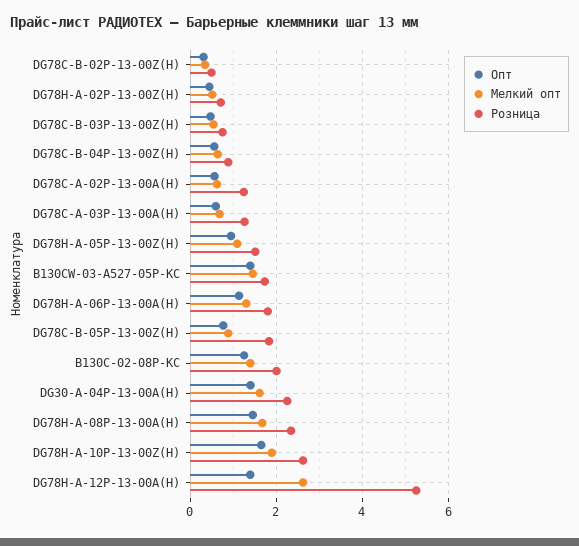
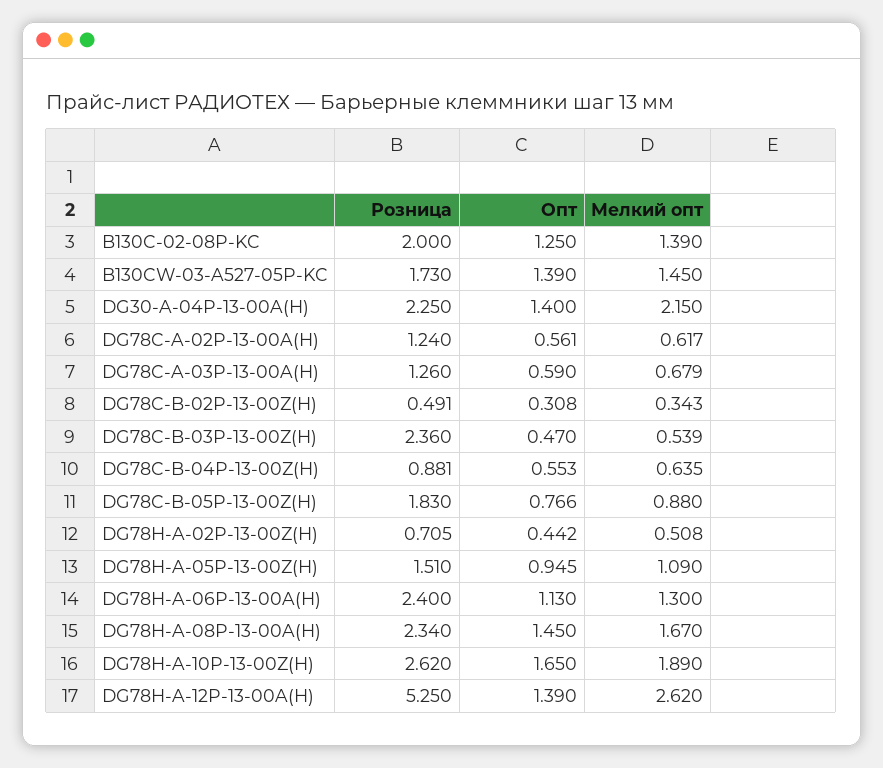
  {
    "Опт": {
      "DG78C-B-02P-13-00Z(H)": 0.308,
      "DG78H-A-02P-13-00Z(H)": 0.442,
      "DG78C-B-03P-13-00Z(H)": 0.47,
      "DG78C-B-04P-13-00Z(H)": 0.553,
      "DG78C-A-02P-13-00A(H)": 0.561,
      "DG78C-A-03P-13-00A(H)": 0.59,
      "DG78H-A-05P-13-00Z(H)": 0.945,
      "B130CW-03-A527-05P-KC": 1.39,
      "DG78H-A-06P-13-00A(H)": 1.13,
      "DG78C-B-05P-13-00Z(H)": 0.766,
      "B130C-02-08P-KC": 1.25,
      "DG30-A-04P-13-00A(H)": 1.4,
      "DG78H-A-08P-13-00A(H)": 1.45,
      "DG78H-A-10P-13-00Z(H)": 1.65,
      "DG78H-A-12P-13-00A(H)": 1.39
    },
    "Мелкий опт": {
      "DG78C-B-02P-13-00Z(H)": 0.343,
      "DG78H-A-02P-13-00Z(H)": 0.508,
      "DG78C-B-03P-13-00Z(H)": 0.539,
      "DG78C-B-04P-13-00Z(H)": 0.635,
      "DG78C-A-02P-13-00A(H)": 0.617,
      "DG78C-A-03P-13-00A(H)": 0.679,
      "DG78H-A-05P-13-00Z(H)": 1.09,
      "B130CW-03-A527-05P-KC": 1.45,
      "DG78H-A-06P-13-00A(H)": 1.3,
      "DG78C-B-05P-13-00Z(H)": 0.88,
      "B130C-02-08P-KC": 1.39,
-     "DG30-A-04P-13-00A(H)": 1.6,
+     "DG30-A-04P-13-00A(H)": 2.15,
      "DG78H-A-08P-13-00A(H)": 1.67,
      "DG78H-A-10P-13-00Z(H)": 1.89,
      "DG78H-A-12P-13-00A(H)": 2.62
    },
    "Розница": {
      "DG78C-B-02P-13-00Z(H)": 0.491,
      "DG78H-A-02P-13-00Z(H)": 0.705,
-     "DG78C-B-03P-13-00Z(H)": 0.8,
+     "DG78C-B-03P-13-00Z(H)": 2.36,
      "DG78C-B-04P-13-00Z(H)": 0.881,
      "DG78C-A-02P-13-00A(H)": 1.24,
      "DG78C-A-03P-13-00A(H)": 1.26,
      "DG78H-A-05P-13-00Z(H)": 1.51,
      "B130CW-03-A527-05P-KC": 1.73,
-     "DG78H-A-06P-13-00A(H)": 1.8,
+     "DG78H-A-06P-13-00A(H)": 2.4,
      "DG78C-B-05P-13-00Z(H)": 1.83,
      "B130C-02-08P-KC": 2,
      "DG30-A-04P-13-00A(H)": 2.25,
      "DG78H-A-08P-13-00A(H)": 2.34,
      "DG78H-A-10P-13-00Z(H)": 2.62,
      "DG78H-A-12P-13-00A(H)": 5.25
    }
  }

